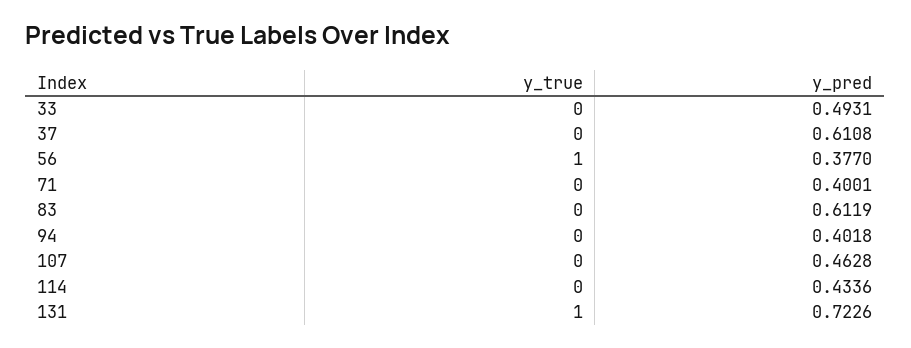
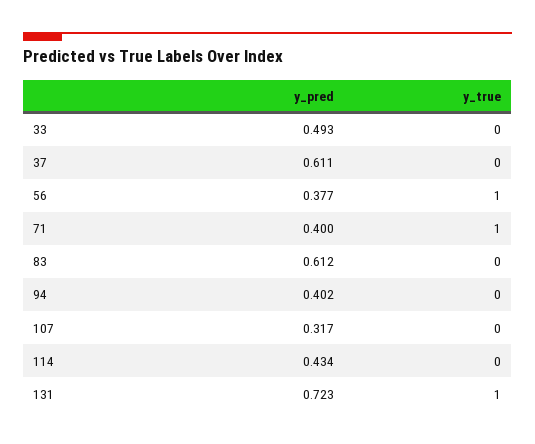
  {
    "y_true": {
      "33": 0,
      "37": 0,
      "56": 1,
-     "71": 0,
+     "71": 1,
      "83": 0,
      "94": 0,
      "107": 0,
      "114": 0,
      "131": 1
    },
    "y_pred": {
      "33": 0.4931,
      "37": 0.6108,
      "56": 0.377,
      "71": 0.4001,
      "83": 0.6119,
      "94": 0.4018,
-     "107": 0.4628,
+     "107": 0.317,
      "114": 0.4336,
      "131": 0.7226
    }
  }

